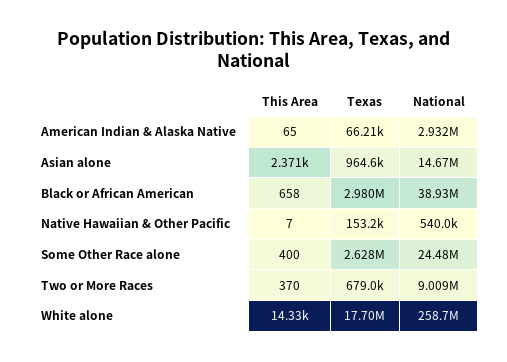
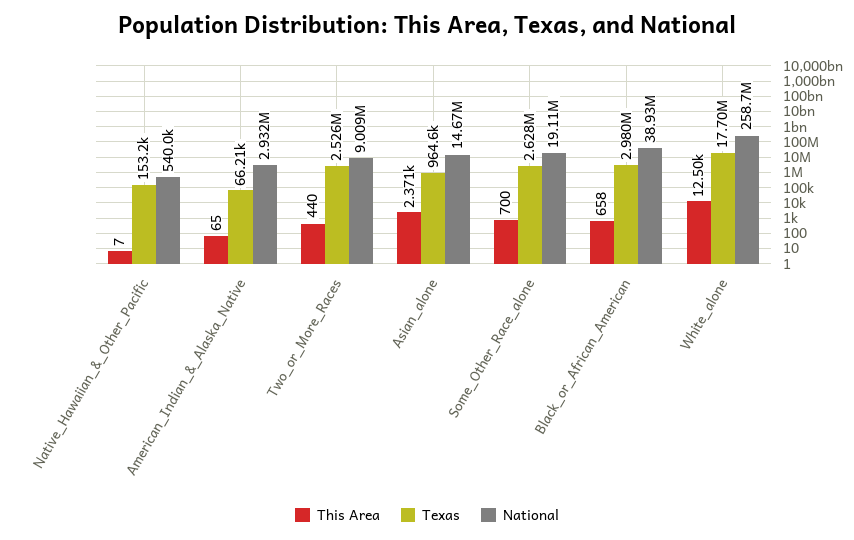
  {
    "This Area": {
      "American Indian & Alaska Native": 65,
      "Asian alone": 2371,
      "Black or African American": 658,
      "Native Hawaiian & Other Pacific": 7,
-     "Some Other Race alone": 400,
+     "Some Other Race alone": 700,
-     "Two or More Races": 370,
+     "Two or More Races": 440,
-     "White alone": 14330
+     "White alone": 12500
    },
    "Texas": {
      "American Indian & Alaska Native": 66210,
      "Asian alone": 964600,
      "Black or African American": 2980000,
      "Native Hawaiian & Other Pacific": 153200,
      "Some Other Race alone": 2628000,
-     "Two or More Races": 679000,
+     "Two or More Races": 2526000,
      "White alone": 17700000
    },
    "National": {
      "American Indian & Alaska Native": 2932000,
      "Asian alone": 14670000,
      "Black or African American": 38930000,
      "Native Hawaiian & Other Pacific": 540000,
-     "Some Other Race alone": 24480000,
+     "Some Other Race alone": 19110000,
      "Two or More Races": 9009000,
      "White alone": 258700000
    }
  }

